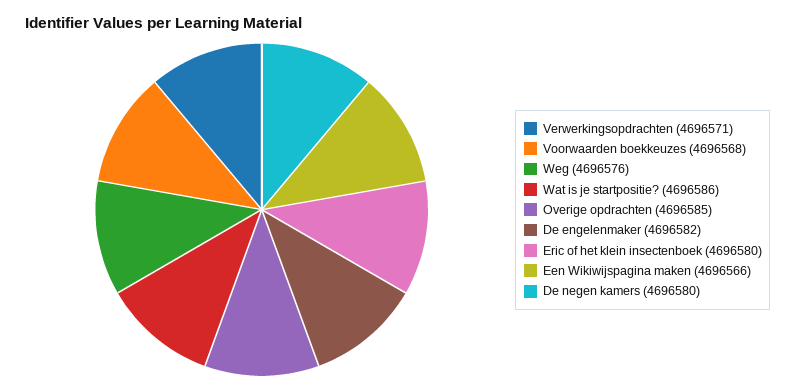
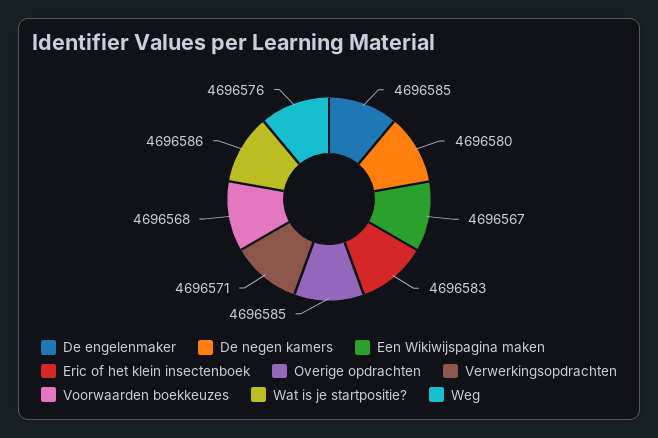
  {
    "Verwerkingsopdrachten": 4696571,
    "Voorwaarden boekkeuzes": 4696568,
    "Weg": 4696576,
    "Wat is je startpositie?": 4696586,
    "Overige opdrachten": 4696585,
-   "De engelenmaker": 4696582,
+   "De engelenmaker": 4696585,
-   "Eric of het klein insectenboek": 4696580,
+   "Eric of het klein insectenboek": 4696583,
-   "Een Wikiwijspagina maken": 4696566,
+   "Een Wikiwijspagina maken": 4696567,
    "De negen kamers": 4696580
  }

